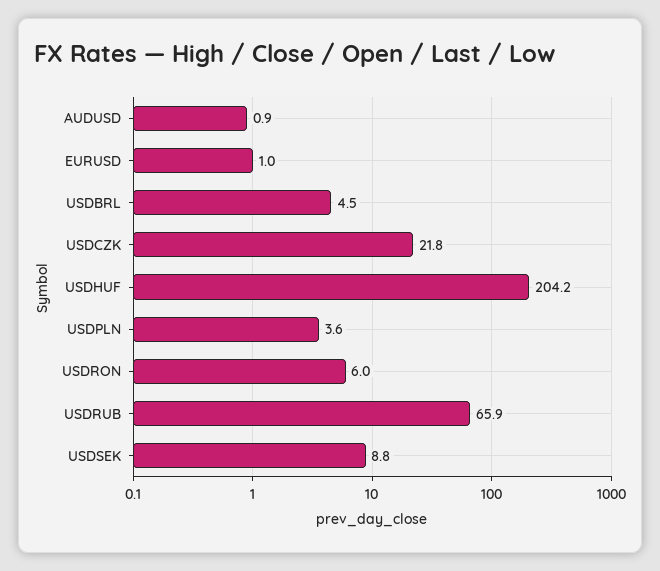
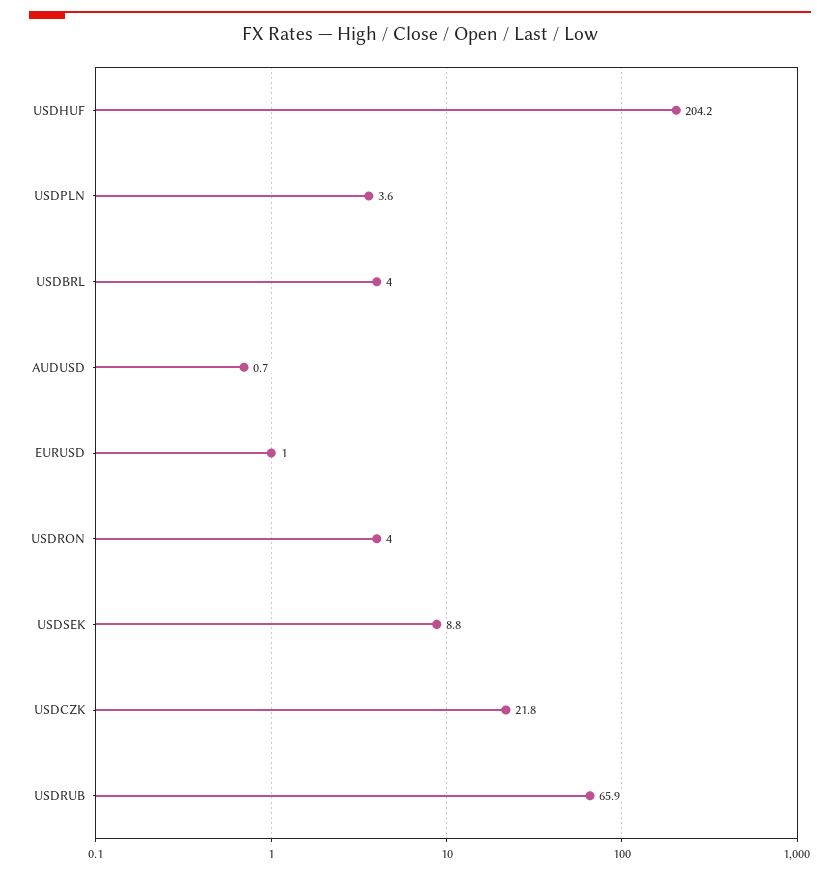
  {
-   "AUDUSD": 0.9,
+   "AUDUSD": 0.7,
    "EURUSD": 1,
-   "USDBRL": 4.5,
+   "USDBRL": 4,
    "USDCZK": 21.8,
    "USDHUF": 204.2,
    "USDPLN": 3.6,
-   "USDRON": 6,
+   "USDRON": 4,
    "USDRUB": 65.9,
    "USDSEK": 8.8
  }

